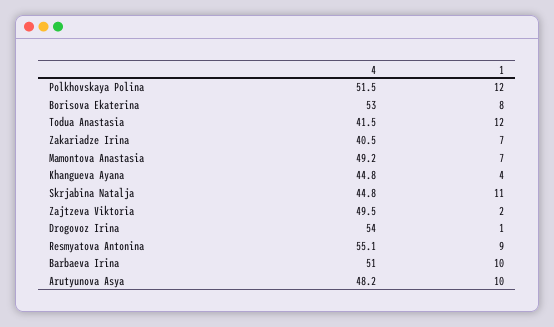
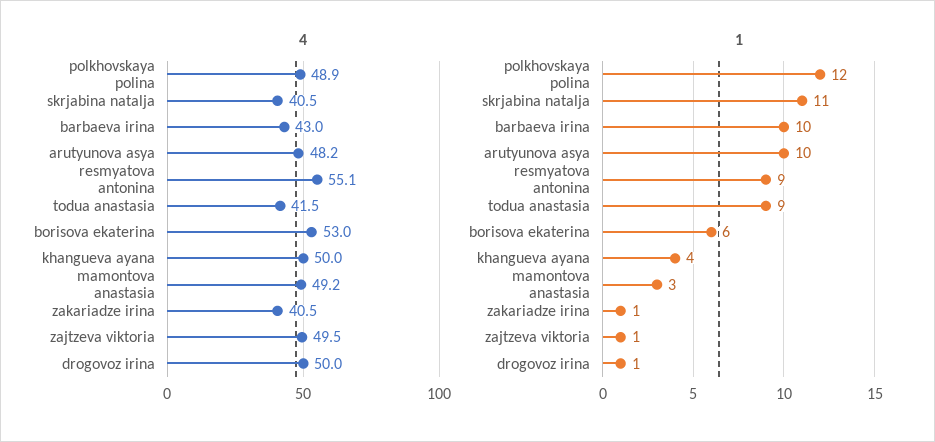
  {
    "4": {
-     "Polkhovskaya Polina": 51.5,
+     "Polkhovskaya Polina": 48.9,
      "Borisova Ekaterina": 53,
      "Todua Anastasia": 41.5,
      "Zakariadze Irina": 40.5,
      "Mamontova Anastasia": 49.2,
-     "Khangueva Ayana": 44.8,
+     "Khangueva Ayana": 50,
-     "Skrjabina Natalja": 44.8,
+     "Skrjabina Natalja": 40.5,
      "Zajtzeva Viktoria": 49.5,
-     "Drogovoz Irina": 54,
+     "Drogovoz Irina": 50,
      "Resmyatova Antonina": 55.1,
-     "Barbaeva Irina": 51,
+     "Barbaeva Irina": 43,
      "Arutyunova Asya": 48.2
    },
    "1": {
      "Polkhovskaya Polina": 12,
-     "Borisova Ekaterina": 8,
+     "Borisova Ekaterina": 6,
-     "Todua Anastasia": 12,
+     "Todua Anastasia": 9,
-     "Zakariadze Irina": 7,
+     "Zakariadze Irina": 1,
-     "Mamontova Anastasia": 7,
+     "Mamontova Anastasia": 3,
      "Khangueva Ayana": 4,
      "Skrjabina Natalja": 11,
-     "Zajtzeva Viktoria": 2,
+     "Zajtzeva Viktoria": 1,
      "Drogovoz Irina": 1,
      "Resmyatova Antonina": 9,
      "Barbaeva Irina": 10,
      "Arutyunova Asya": 10
    }
  }

